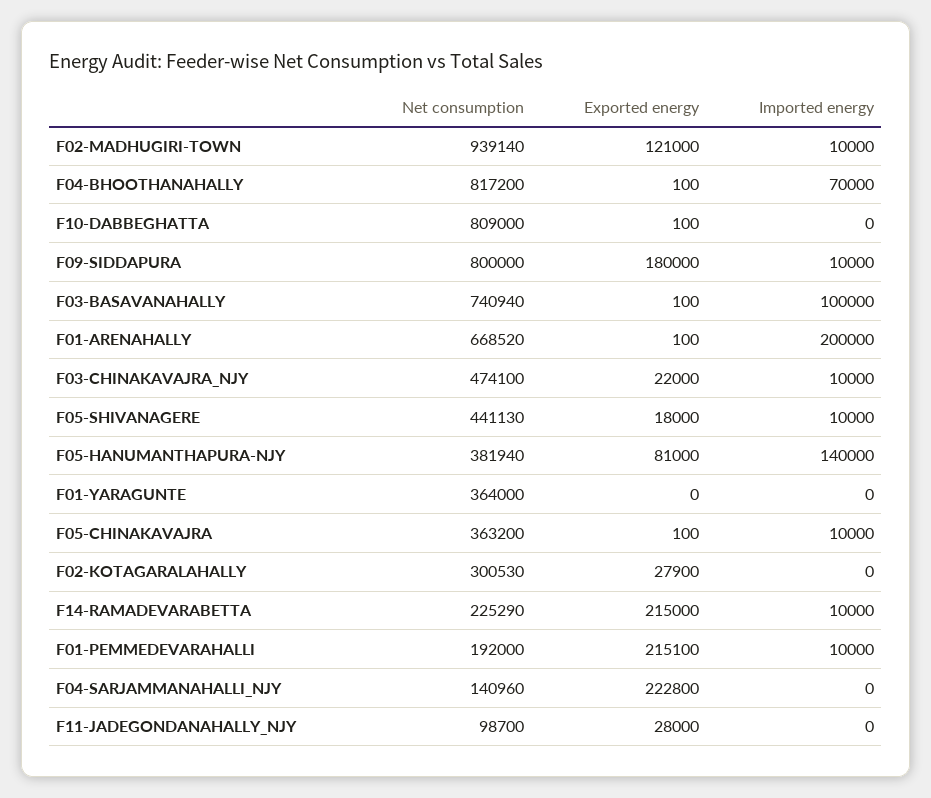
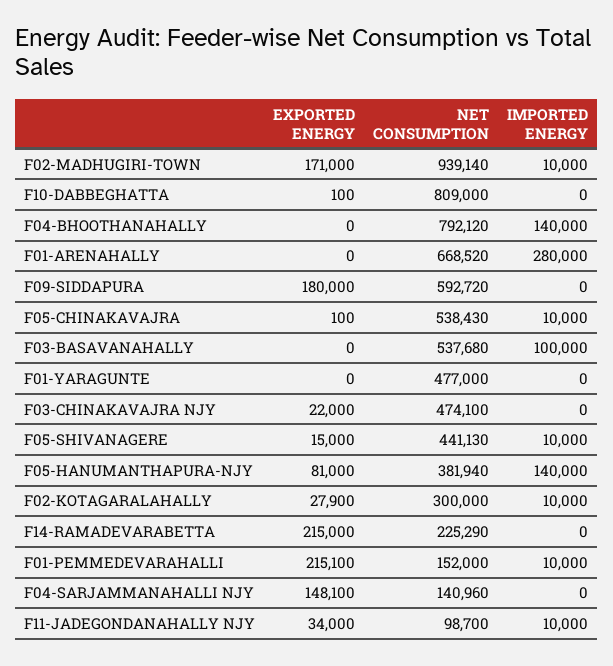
  {
    "Net consumption": {
      "F02-MADHUGIRI-TOWN": 939140,
-     "F04-BHOOTHANAHALLY": 817200,
+     "F04-BHOOTHANAHALLY": 792120,
      "F10-DABBEGHATTA": 809000,
-     "F09-SIDDAPURA": 800000,
+     "F09-SIDDAPURA": 592720,
-     "F03-BASAVANAHALLY": 740940,
+     "F03-BASAVANAHALLY": 537680,
      "F01-ARENAHALLY": 668520,
      "F03-CHINAKAVAJRA_NJY": 474100,
      "F05-SHIVANAGERE": 441130,
      "F05-HANUMANTHAPURA-NJY": 381940,
-     "F01-YARAGUNTE": 364000,
+     "F01-YARAGUNTE": 477000,
-     "F05-CHINAKAVAJRA": 363200,
+     "F05-CHINAKAVAJRA": 538430,
-     "F02-KOTAGARALAHALLY": 300530,
+     "F02-KOTAGARALAHALLY": 300000,
      "F14-RAMADEVARABETTA": 225290,
-     "F01-PEMMEDEVARAHALLI": 192000,
+     "F01-PEMMEDEVARAHALLI": 152000,
      "F04-SARJAMMANAHALLI_NJY": 140960,
      "F11-JADEGONDANAHALLY_NJY": 98700
    },
    "Exported energy": {
-     "F02-MADHUGIRI-TOWN": 121000,
+     "F02-MADHUGIRI-TOWN": 171000,
-     "F04-BHOOTHANAHALLY": 100,
+     "F04-BHOOTHANAHALLY": 0,
      "F10-DABBEGHATTA": 100,
      "F09-SIDDAPURA": 180000,
-     "F03-BASAVANAHALLY": 100,
+     "F03-BASAVANAHALLY": 0,
-     "F01-ARENAHALLY": 100,
+     "F01-ARENAHALLY": 0,
      "F03-CHINAKAVAJRA_NJY": 22000,
-     "F05-SHIVANAGERE": 18000,
+     "F05-SHIVANAGERE": 15000,
      "F05-HANUMANTHAPURA-NJY": 81000,
      "F01-YARAGUNTE": 0,
      "F05-CHINAKAVAJRA": 100,
      "F02-KOTAGARALAHALLY": 27900,
      "F14-RAMADEVARABETTA": 215000,
      "F01-PEMMEDEVARAHALLI": 215100,
-     "F04-SARJAMMANAHALLI_NJY": 222800,
+     "F04-SARJAMMANAHALLI_NJY": 148100,
-     "F11-JADEGONDANAHALLY_NJY": 28000
+     "F11-JADEGONDANAHALLY_NJY": 34000
    },
    "Imported energy": {
      "F02-MADHUGIRI-TOWN": 10000,
-     "F04-BHOOTHANAHALLY": 70000,
+     "F04-BHOOTHANAHALLY": 140000,
      "F10-DABBEGHATTA": 0,
-     "F09-SIDDAPURA": 10000,
+     "F09-SIDDAPURA": 0,
      "F03-BASAVANAHALLY": 100000,
-     "F01-ARENAHALLY": 200000,
+     "F01-ARENAHALLY": 280000,
-     "F03-CHINAKAVAJRA_NJY": 10000,
+     "F03-CHINAKAVAJRA_NJY": 0,
      "F05-SHIVANAGERE": 10000,
      "F05-HANUMANTHAPURA-NJY": 140000,
      "F01-YARAGUNTE": 0,
      "F05-CHINAKAVAJRA": 10000,
-     "F02-KOTAGARALAHALLY": 0,
+     "F02-KOTAGARALAHALLY": 10000,
-     "F14-RAMADEVARABETTA": 10000,
+     "F14-RAMADEVARABETTA": 0,
      "F01-PEMMEDEVARAHALLI": 10000,
      "F04-SARJAMMANAHALLI_NJY": 0,
-     "F11-JADEGONDANAHALLY_NJY": 0
+     "F11-JADEGONDANAHALLY_NJY": 10000
    }
  }

